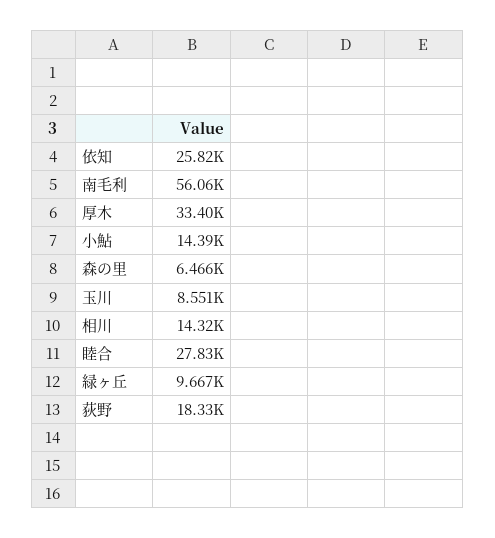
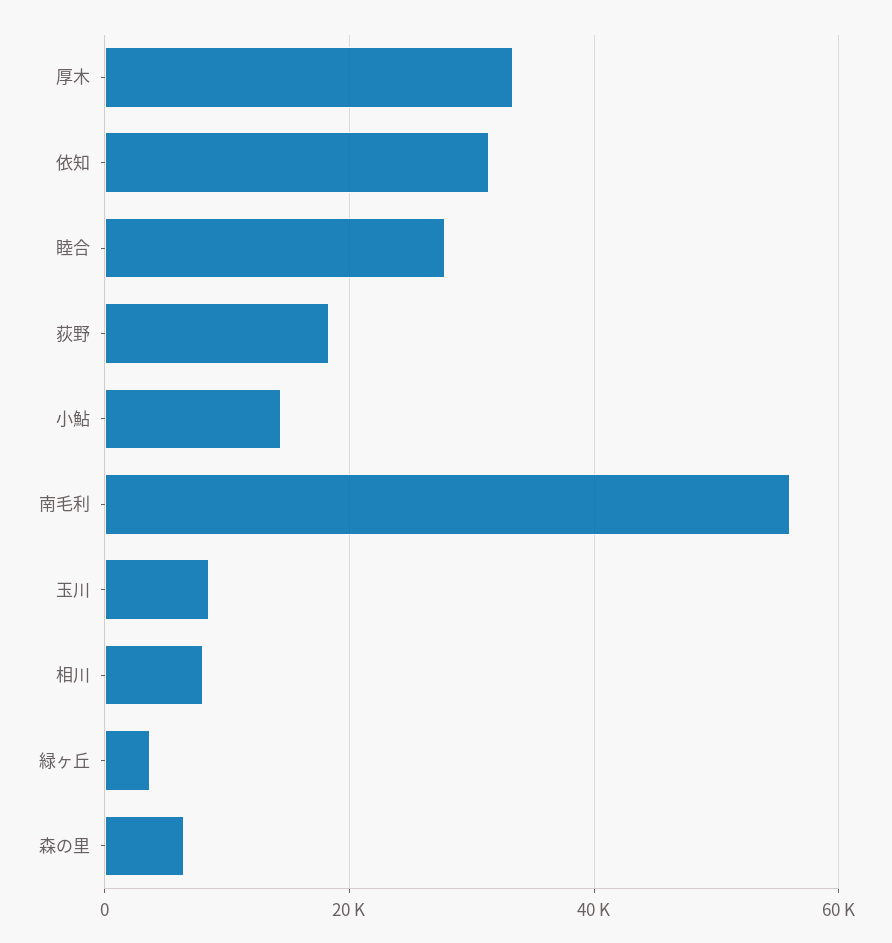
  {
-   "依知": 25820,
+   "依知": 32000,
    "南毛利": 56060,
    "厚木": 33400,
    "小鮎": 14390,
    "森の里": 6466,
    "玉川": 8551,
-   "相川": 14320,
+   "相川": 8000,
    "睦合": 27830,
-   "緑ヶ丘": 9667,
+   "緑ヶ丘": 4000,
    "荻野": 18330
  }

